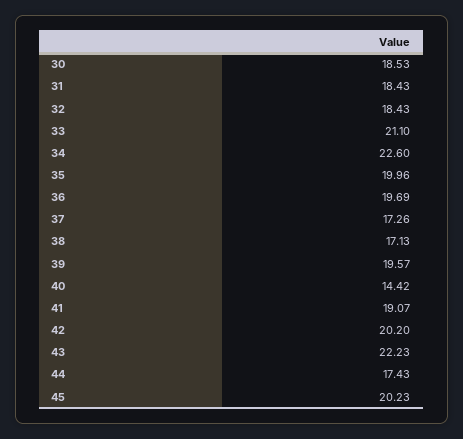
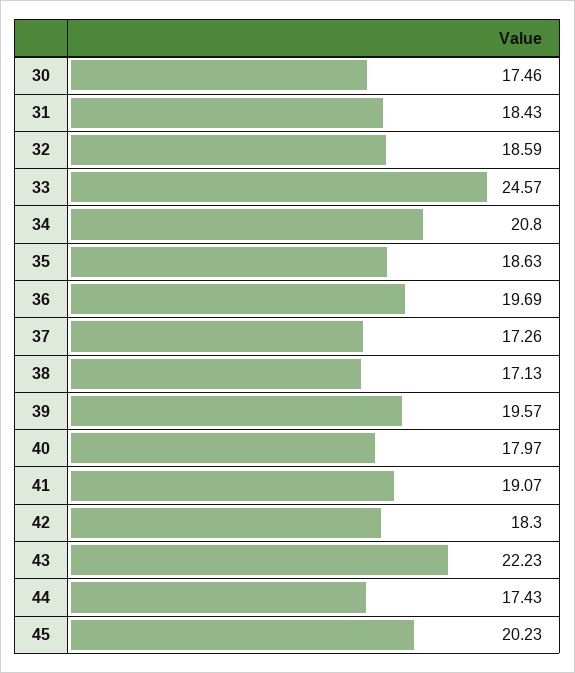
  {
-   "30": 18.53,
+   "30": 17.46,
    "31": 18.43,
-   "32": 18.43,
+   "32": 18.59,
-   "33": 21.1,
+   "33": 24.57,
-   "34": 22.6,
+   "34": 20.8,
-   "35": 19.96,
+   "35": 18.63,
    "36": 19.69,
    "37": 17.26,
    "38": 17.13,
    "39": 19.57,
-   "40": 14.42,
+   "40": 17.97,
    "41": 19.07,
-   "42": 20.2,
+   "42": 18.3,
    "43": 22.23,
    "44": 17.43,
    "45": 20.23
  }

